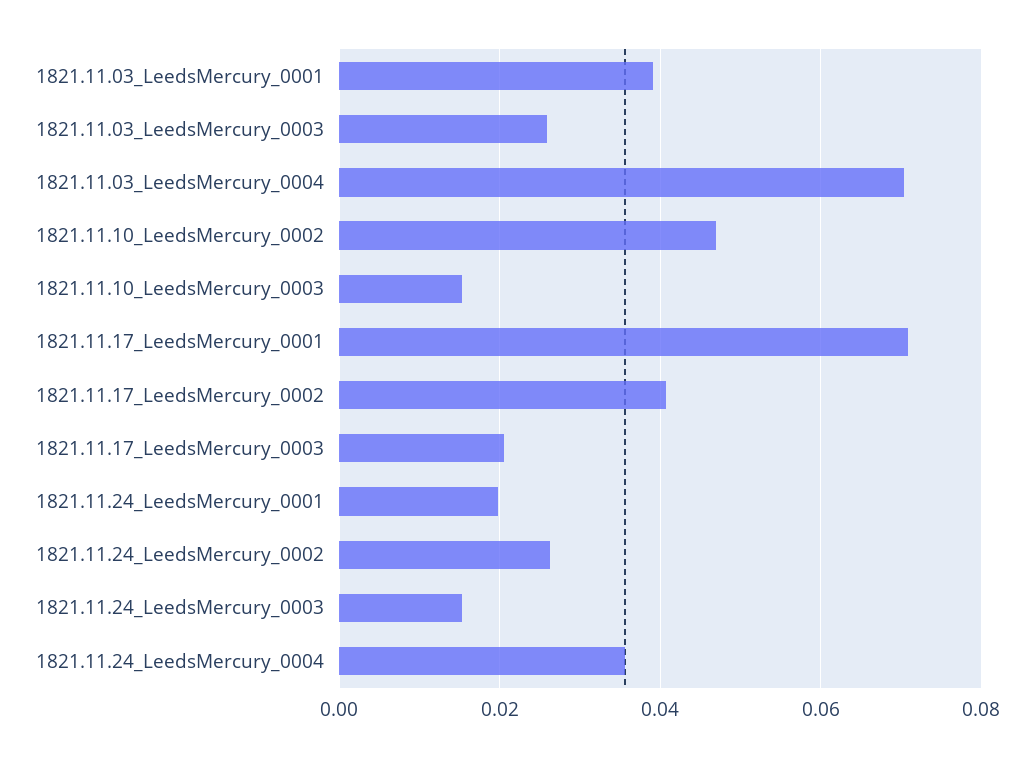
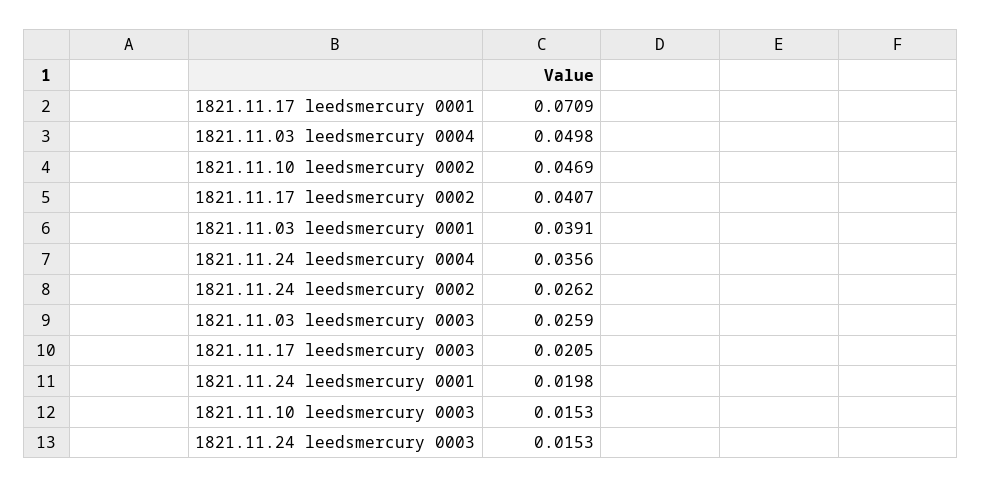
  {
    "1821.11.03_LeedsMercury_0001": 0.0391,
    "1821.11.03_LeedsMercury_0003": 0.0259,
-   "1821.11.03_LeedsMercury_0004": 0.07,
+   "1821.11.03_LeedsMercury_0004": 0.0498,
    "1821.11.10_LeedsMercury_0002": 0.0469,
    "1821.11.10_LeedsMercury_0003": 0.0153,
    "1821.11.17_LeedsMercury_0001": 0.0709,
    "1821.11.17_LeedsMercury_0002": 0.0407,
    "1821.11.17_LeedsMercury_0003": 0.0205,
    "1821.11.24_LeedsMercury_0001": 0.0198,
    "1821.11.24_LeedsMercury_0002": 0.0262,
    "1821.11.24_LeedsMercury_0003": 0.0153,
    "1821.11.24_LeedsMercury_0004": 0.0356
  }

